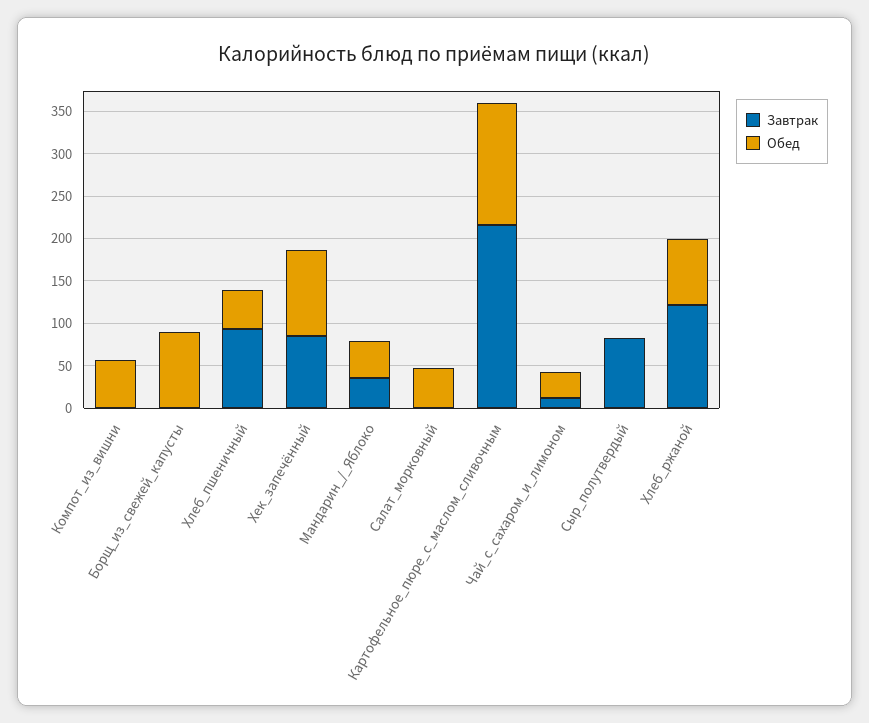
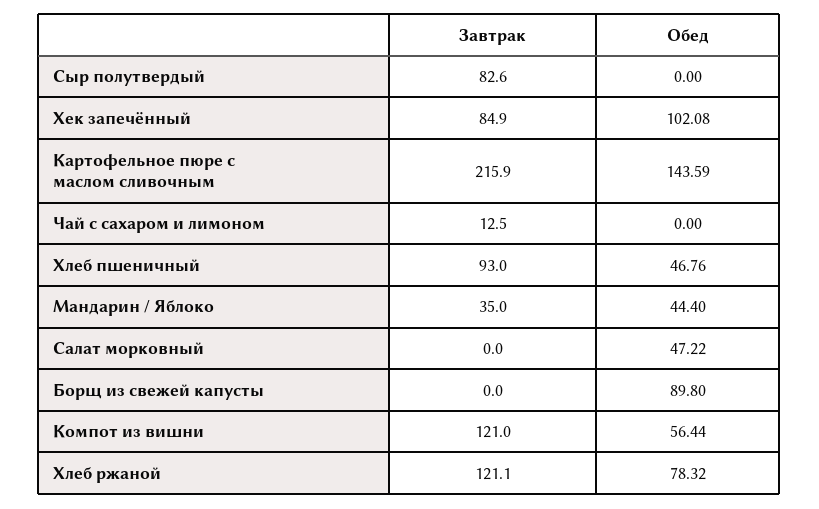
  {
    "Завтрак": {
-     "Компот_из_вишни": 0,
+     "Компот_из_вишни": 121,
      "Борщ_из_свежей_капусты": 0,
      "Хлеб_пшеничный": 93,
      "Хек_запечённый": 84.9,
      "Мандарин_/_Яблоко": 35,
      "Салат_морковный": 0,
      "Картофельное_пюре_с_маслом_сливочным": 215.9,
      "Чай_с_сахаром_и_лимоном": 12.5,
      "Сыр_полутвердый": 82.6,
      "Хлеб_ржаной": 121.1
    },
    "Обед": {
      "Компот_из_вишни": 56.44,
      "Борщ_из_свежей_капусты": 89.8,
      "Хлеб_пшеничный": 46.76,
      "Хек_запечённый": 102.08,
      "Мандарин_/_Яблоко": 44.4,
      "Салат_морковный": 47.22,
      "Картофельное_пюре_с_маслом_сливочным": 143.59,
-     "Чай_с_сахаром_и_лимоном": 30,
+     "Чай_с_сахаром_и_лимоном": 0,
      "Сыр_полутвердый": 0,
      "Хлеб_ржаной": 78.32
    }
  }

